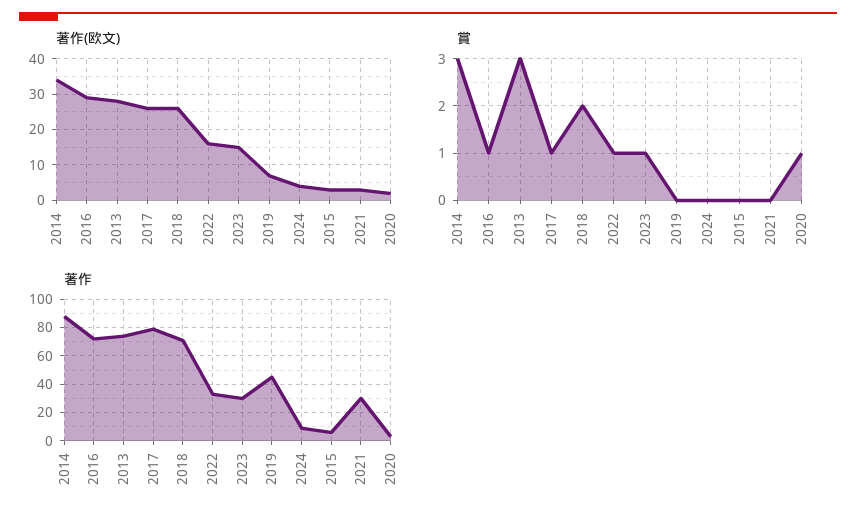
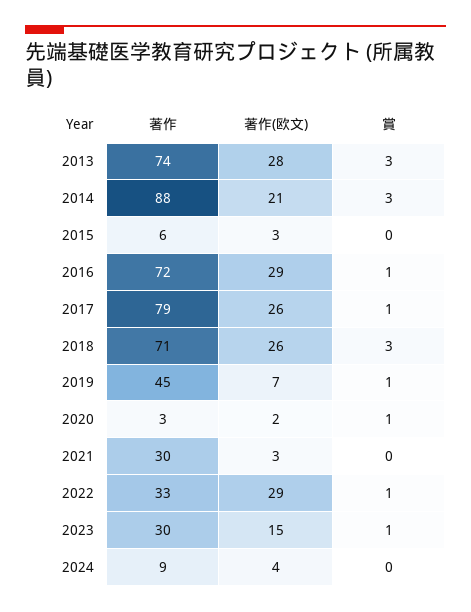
  {
    "著作(欧文)": {
-     "2014": 35,
+     "2014": 21,
      "2016": 29,
      "2013": 28,
      "2017": 26,
      "2018": 26,
-     "2022": 15,
+     "2022": 29,
      "2023": 15,
      "2019": 7,
      "2024": 4,
      "2015": 3,
      "2021": 3,
      "2020": 2
    },
    "賞": {
      "2014": 3,
      "2016": 1,
      "2013": 3,
      "2017": 1,
-     "2018": 2,
+     "2018": 3,
      "2022": 1,
      "2023": 1,
-     "2019": 0,
+     "2019": 1,
      "2024": 0,
      "2015": 0,
      "2021": 0,
      "2020": 1
    },
    "著作": {
      "2014": 88,
      "2016": 72,
      "2013": 74,
      "2017": 79,
      "2018": 71,
      "2022": 33,
      "2023": 30,
      "2019": 45,
      "2024": 9,
      "2015": 6,
      "2021": 30,
      "2020": 3
    }
  }

